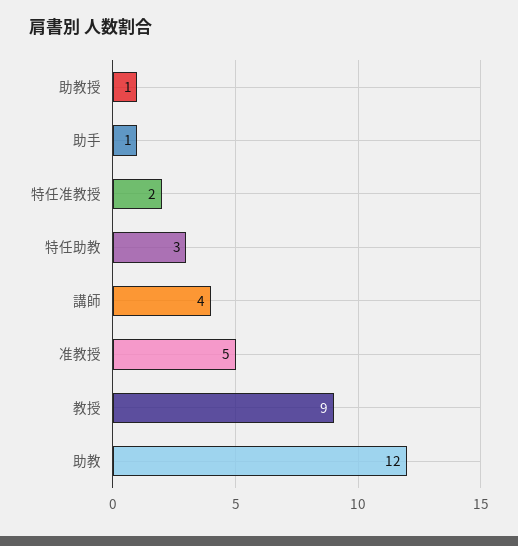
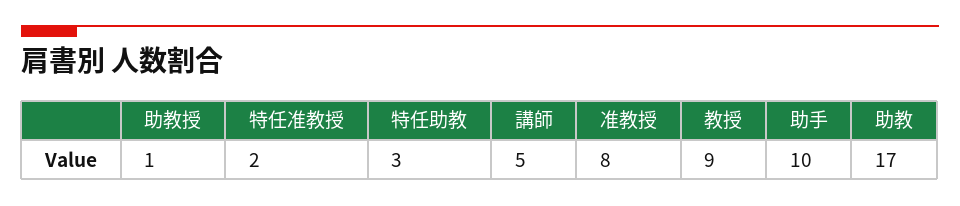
  {
    "助教授": 1,
-   "助手": 1,
+   "助手": 10,
    "特任准教授": 2,
    "特任助教": 3,
-   "講師": 4,
+   "講師": 5,
-   "准教授": 5,
+   "准教授": 8,
    "教授": 9,
-   "助教": 12
+   "助教": 17
  }

